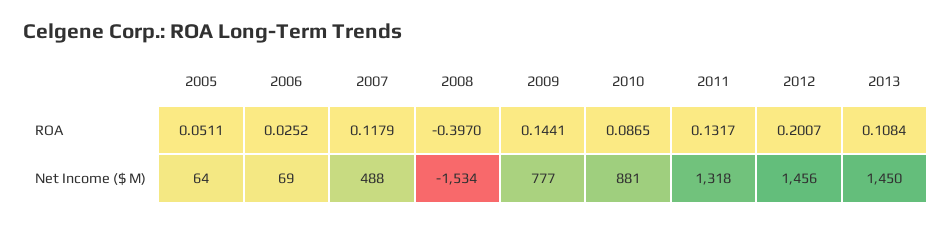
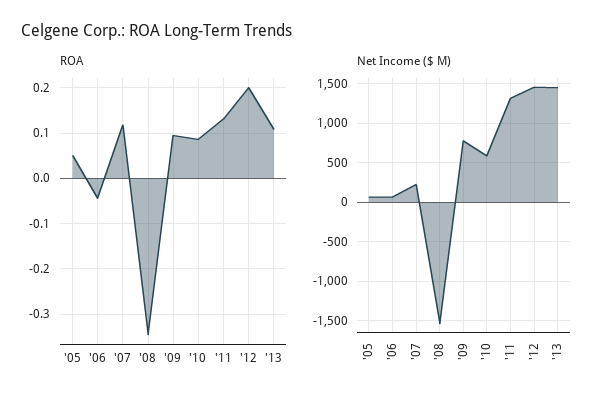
  {
    "ROA": {
      "2005": 0.0511,
-     "2006": 0.0252,
+     "2006": -0.04,
      "2007": 0.1179,
-     "2008": -0.397,
+     "2008": -0.34,
-     "2009": 0.1441,
+     "2009": 0.1,
      "2010": 0.0865,
      "2011": 0.1317,
      "2012": 0.2007,
      "2013": 0.1084
    },
    "Net Income ($ M)": {
      "2005": 64,
      "2006": 69,
-     "2007": 488,
+     "2007": 200,
      "2008": -1534,
      "2009": 777,
-     "2010": 881,
+     "2010": 600,
      "2011": 1318,
      "2012": 1456,
      "2013": 1450
    }
  }

